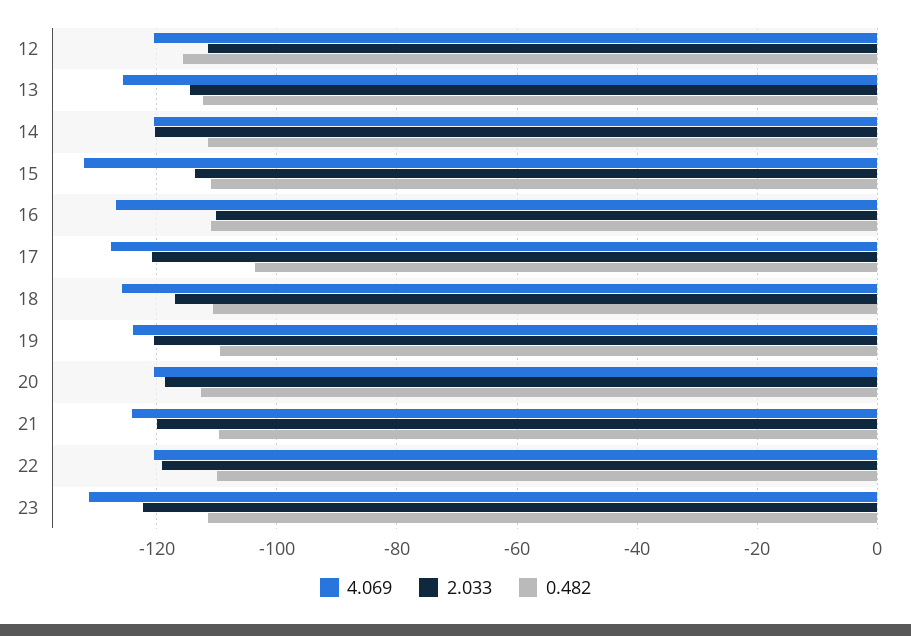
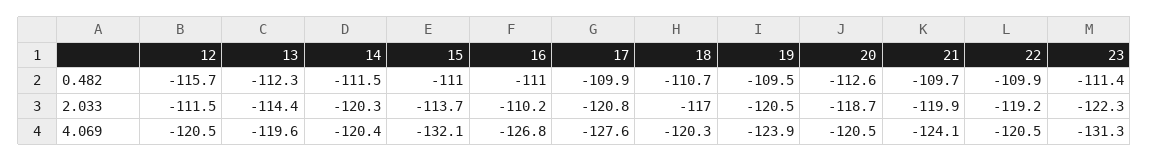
  {
    "4.069": {
      "12": -120.5,
-     "13": -126,
+     "13": -119.6,
      "14": -120.4,
      "15": -132.1,
      "16": -126.8,
      "17": -127.6,
-     "18": -126,
+     "18": -120.3,
      "19": -123.9,
      "20": -120.5,
      "21": -124.1,
      "22": -120.5,
      "23": -131.3
    },
    "2.033": {
      "12": -111.5,
      "13": -114.4,
      "14": -120.3,
      "15": -113.7,
      "16": -110.2,
      "17": -120.8,
      "18": -117,
      "19": -120.5,
      "20": -118.7,
      "21": -119.9,
      "22": -119.2,
      "23": -122.3
    },
    "0.482": {
      "12": -115.7,
      "13": -112.3,
      "14": -111.5,
      "15": -111,
      "16": -111,
-     "17": -104,
+     "17": -109.9,
      "18": -110.7,
      "19": -109.5,
      "20": -112.6,
      "21": -109.7,
      "22": -109.9,
      "23": -111.4
    }
  }

